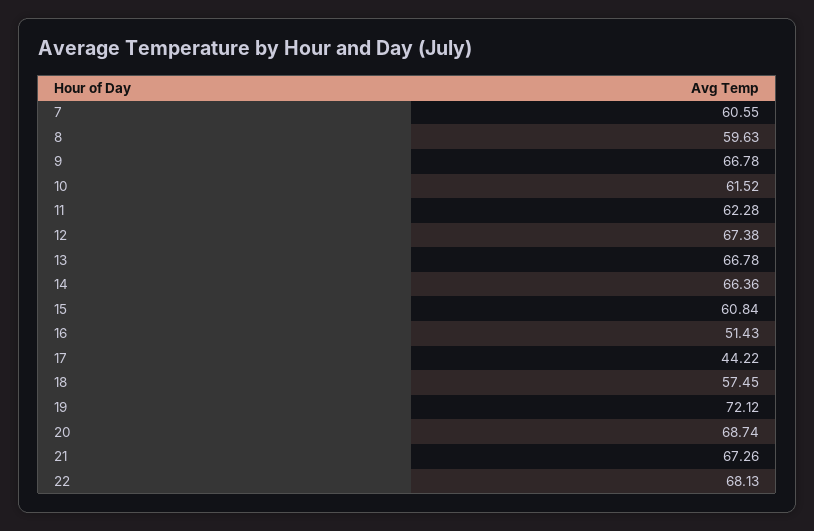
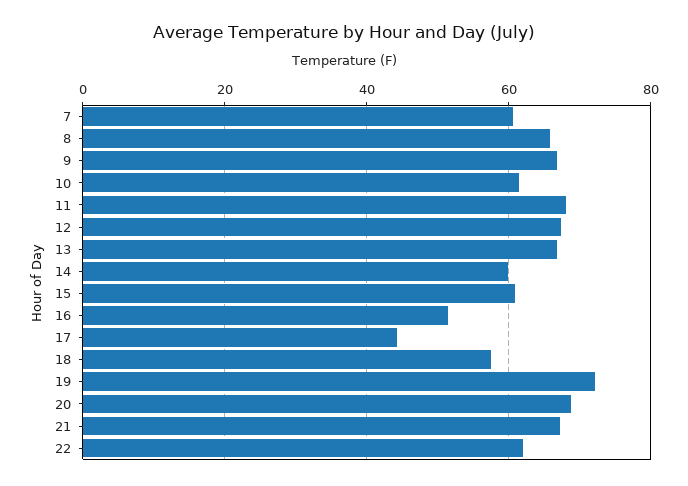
  {
    "7": 60.55,
-   "8": 59.63,
+   "8": 66,
    "9": 66.78,
    "10": 61.52,
-   "11": 62.28,
+   "11": 68,
    "12": 67.38,
    "13": 66.78,
-   "14": 66.36,
+   "14": 60,
    "15": 60.84,
    "16": 51.43,
    "17": 44.22,
    "18": 57.45,
    "19": 72.12,
    "20": 68.74,
    "21": 67.26,
-   "22": 68.13
+   "22": 62
  }

